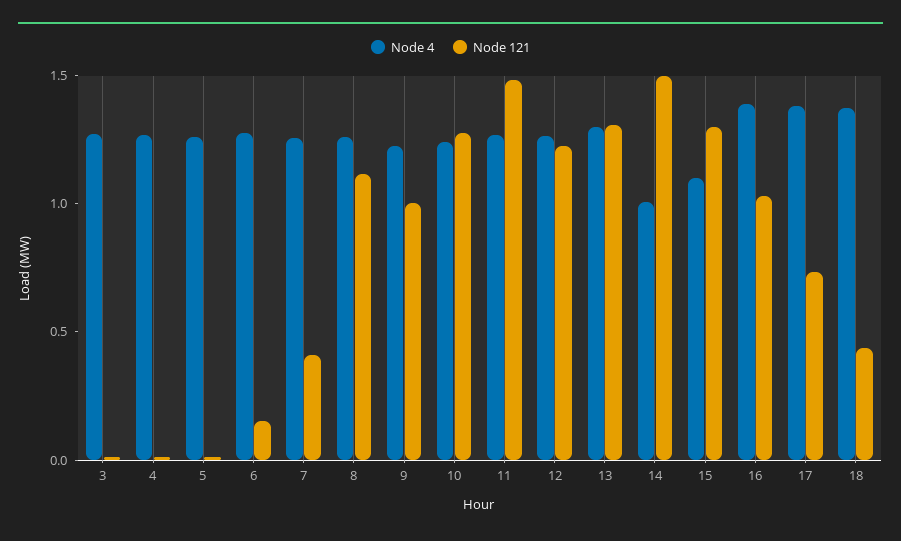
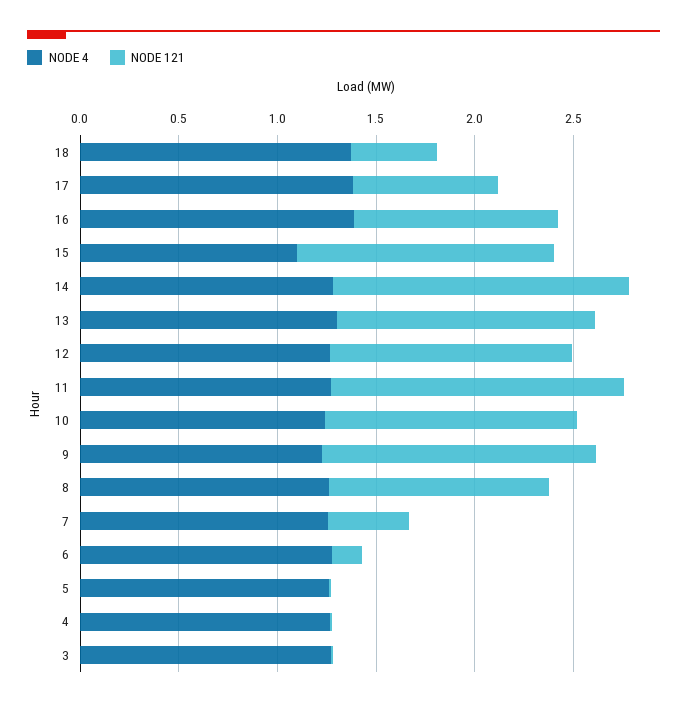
  {
    "Node 4": {
      "3": 1.3,
      "4": 1.3,
      "5": 1.3,
      "6": 1.3,
      "7": 1.3,
      "8": 1.3,
      "9": 1.2,
      "10": 1.2,
      "11": 1.3,
      "12": 1.3,
      "13": 1.3,
-     "14": 1,
+     "14": 1.3,
      "15": 1.1,
      "16": 1.4,
      "17": 1.4,
      "18": 1.4
    },
    "Node 121": {
      "3": 0,
      "4": 0,
      "5": 0,
      "6": 0.2,
      "7": 0.4,
      "8": 1.1,
-     "9": 1,
+     "9": 1.4,
      "10": 1.3,
      "11": 1.5,
      "12": 1.2,
      "13": 1.3,
      "14": 1.5,
      "15": 1.3,
      "16": 1,
      "17": 0.7,
      "18": 0.4
    }
  }

